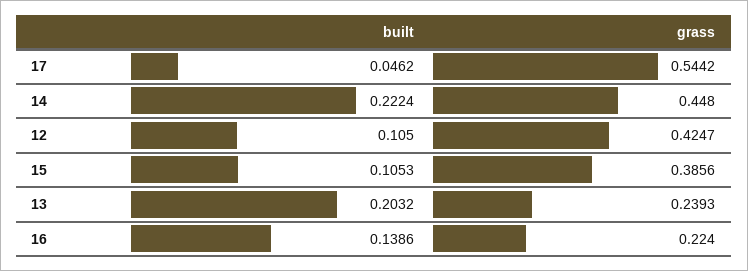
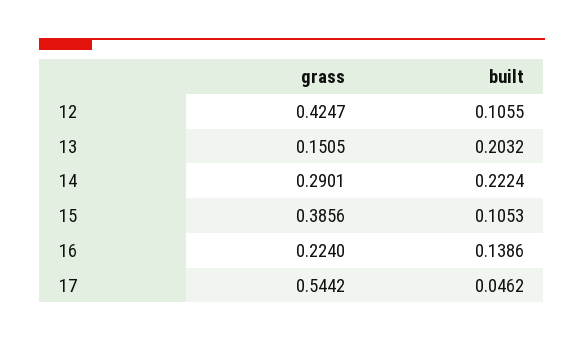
  {
    "built": {
      "17": 0.0462,
      "14": 0.2224,
-     "12": 0.105,
+     "12": 0.1055,
      "15": 0.1053,
      "13": 0.2032,
      "16": 0.1386
    },
    "grass": {
      "17": 0.5442,
-     "14": 0.448,
+     "14": 0.2901,
      "12": 0.4247,
      "15": 0.3856,
-     "13": 0.2393,
+     "13": 0.1505,
      "16": 0.224
    }
  }

